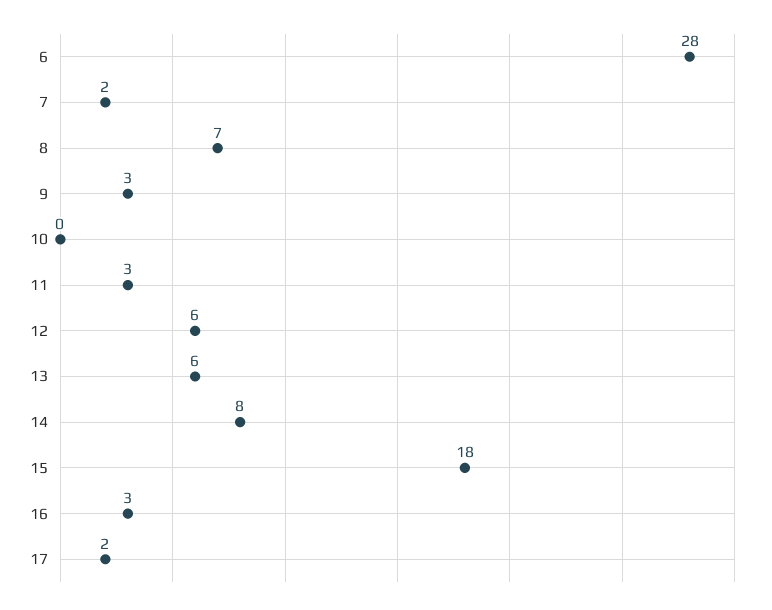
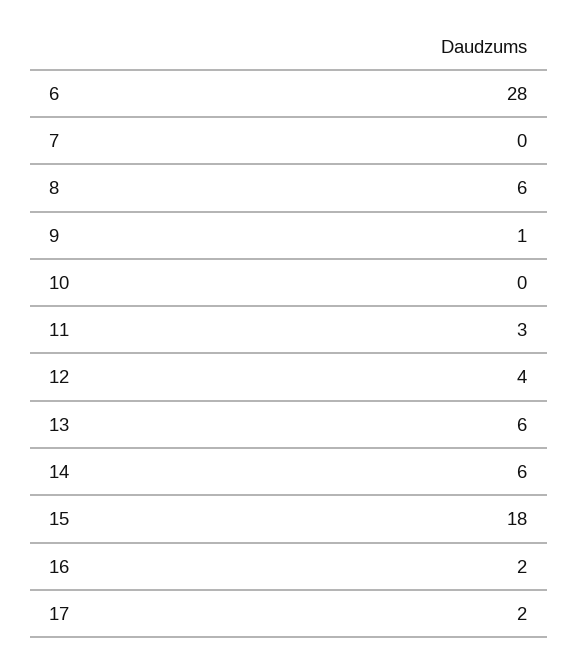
  {
    "6": 28,
-   "7": 2,
+   "7": 0,
-   "8": 7,
+   "8": 6,
-   "9": 3,
+   "9": 1,
    "10": 0,
    "11": 3,
-   "12": 6,
+   "12": 4,
    "13": 6,
-   "14": 8,
+   "14": 6,
    "15": 18,
-   "16": 3,
+   "16": 2,
    "17": 2
  }

